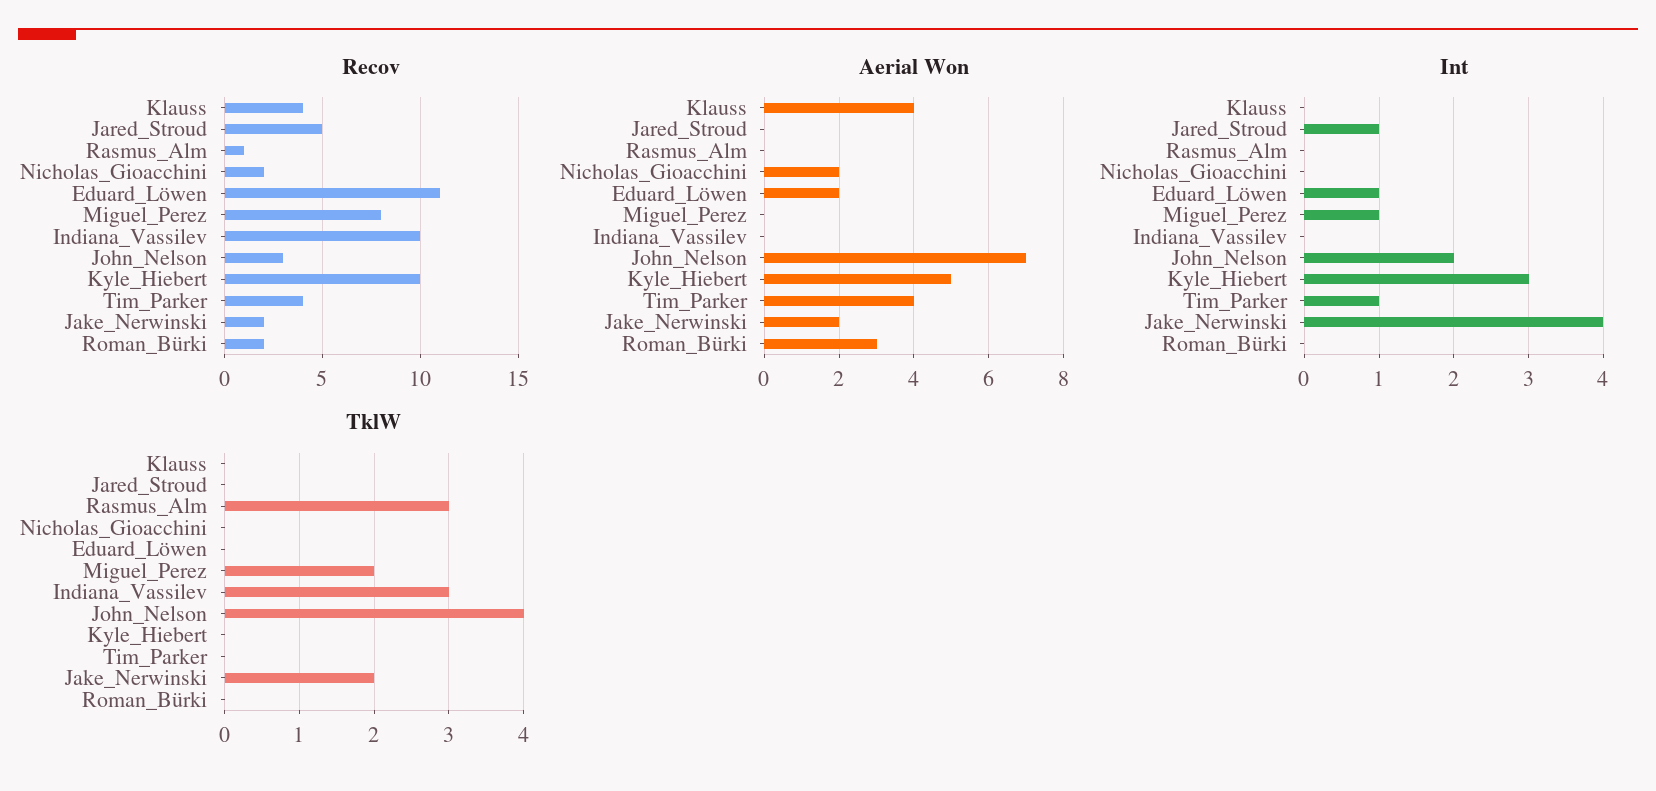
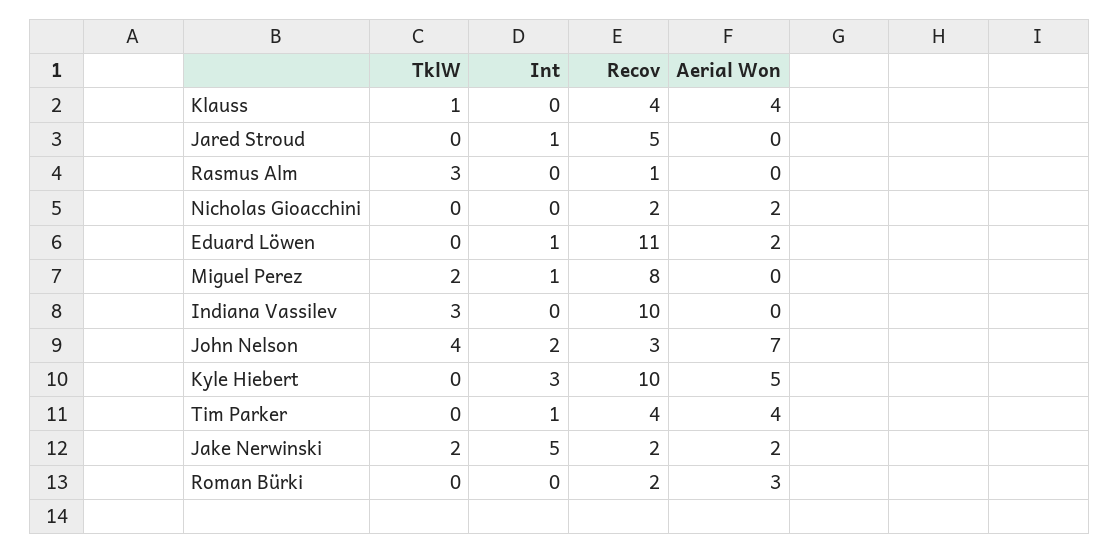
  {
    "Recov": {
      "Klauss": 4,
      "Jared_Stroud": 5,
      "Rasmus_Alm": 1,
      "Nicholas_Gioacchini": 2,
      "Eduard_Löwen": 11,
      "Miguel_Perez": 8,
      "Indiana_Vassilev": 10,
      "John_Nelson": 3,
      "Kyle_Hiebert": 10,
      "Tim_Parker": 4,
      "Jake_Nerwinski": 2,
      "Roman_Bürki": 2
    },
    "Aerial Won": {
      "Klauss": 4,
      "Jared_Stroud": 0,
      "Rasmus_Alm": 0,
      "Nicholas_Gioacchini": 2,
      "Eduard_Löwen": 2,
      "Miguel_Perez": 0,
      "Indiana_Vassilev": 0,
      "John_Nelson": 7,
      "Kyle_Hiebert": 5,
      "Tim_Parker": 4,
      "Jake_Nerwinski": 2,
      "Roman_Bürki": 3
    },
    "Int": {
      "Klauss": 0,
      "Jared_Stroud": 1,
      "Rasmus_Alm": 0,
      "Nicholas_Gioacchini": 0,
      "Eduard_Löwen": 1,
      "Miguel_Perez": 1,
      "Indiana_Vassilev": 0,
      "John_Nelson": 2,
      "Kyle_Hiebert": 3,
      "Tim_Parker": 1,
-     "Jake_Nerwinski": 4,
+     "Jake_Nerwinski": 5,
      "Roman_Bürki": 0
    },
    "TklW": {
-     "Klauss": 0,
+     "Klauss": 1,
      "Jared_Stroud": 0,
      "Rasmus_Alm": 3,
      "Nicholas_Gioacchini": 0,
      "Eduard_Löwen": 0,
      "Miguel_Perez": 2,
      "Indiana_Vassilev": 3,
      "John_Nelson": 4,
      "Kyle_Hiebert": 0,
      "Tim_Parker": 0,
      "Jake_Nerwinski": 2,
      "Roman_Bürki": 0
    }
  }

